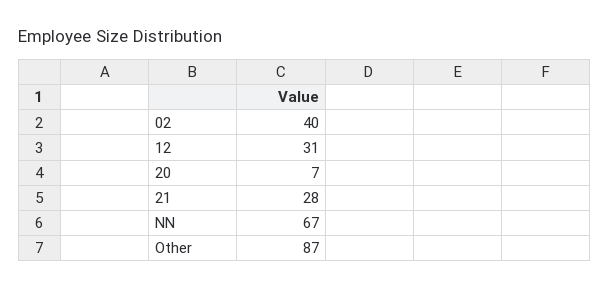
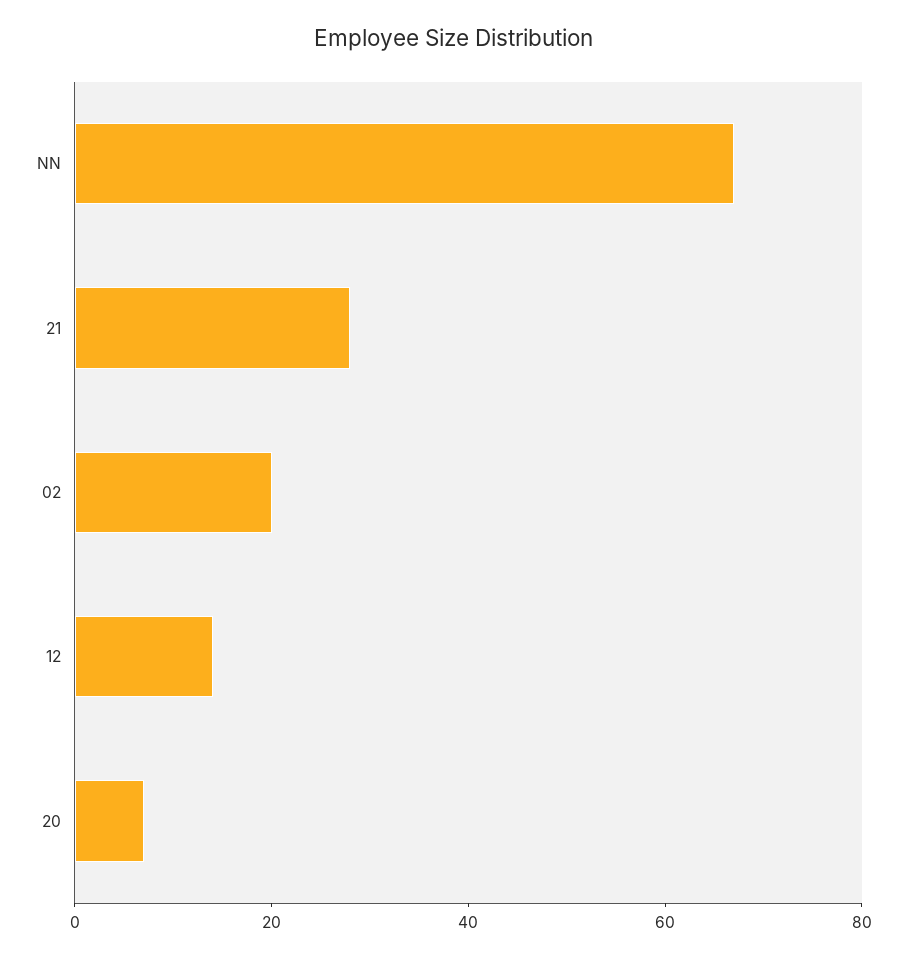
  {
-   "02": 40,
+   "02": 20,
-   "12": 31,
+   "12": 15,
    "20": 7,
    "21": 28,
-   "NN": 67,
+   "NN": 67
-   "Other": 87
  }

